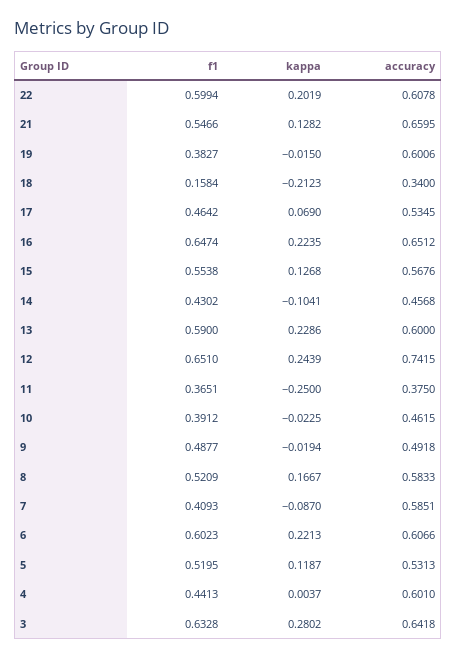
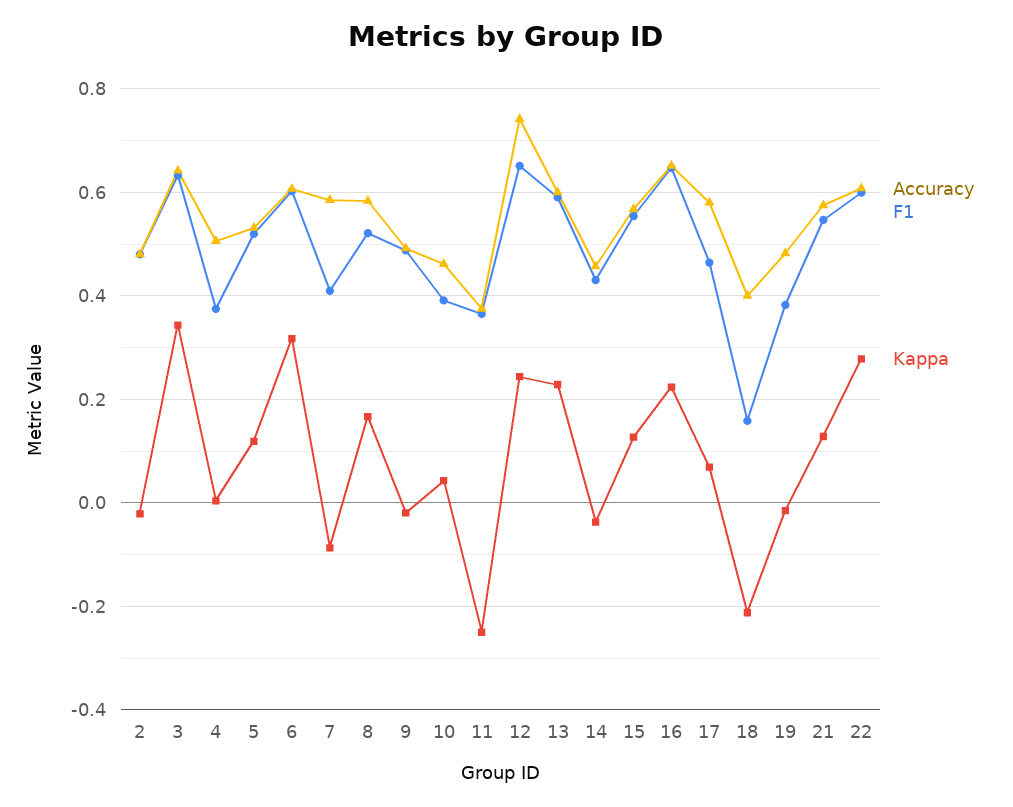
  {
    "f1": {
      "22": 0.5994,
      "21": 0.5466,
      "19": 0.3827,
      "18": 0.1584,
      "17": 0.4642,
      "16": 0.6474,
      "15": 0.5538,
      "14": 0.4302,
      "13": 0.59,
      "12": 0.651,
      "11": 0.3651,
      "10": 0.3912,
      "9": 0.4877,
      "8": 0.5209,
      "7": 0.4093,
      "6": 0.6023,
      "5": 0.5195,
-     "4": 0.4413,
+     "4": 0.38,
-     "3": 0.6328
+     "3": 0.6328,
+     "2": 0.48
    },
    "kappa": {
-     "22": 0.2019,
+     "22": 0.28,
      "21": 0.1282,
      "19": -0.015,
      "18": -0.2123,
      "17": 0.069,
      "16": 0.2235,
      "15": 0.1268,
-     "14": -0.1041,
+     "14": -0.04,
      "13": 0.2286,
      "12": 0.2439,
      "11": -0.25,
-     "10": -0.0225,
+     "10": 0.04,
      "9": -0.0194,
      "8": 0.1667,
      "7": -0.087,
-     "6": 0.2213,
+     "6": 0.32,
      "5": 0.1187,
      "4": 0.0037,
-     "3": 0.2802
+     "3": 0.34,
+     "2": -0.02
    },
    "accuracy": {
      "22": 0.6078,
-     "21": 0.6595,
+     "21": 0.58,
-     "19": 0.6006,
+     "19": 0.48,
-     "18": 0.34,
+     "18": 0.4,
-     "17": 0.5345,
+     "17": 0.58,
      "16": 0.6512,
      "15": 0.5676,
      "14": 0.4568,
      "13": 0.6,
      "12": 0.7415,
      "11": 0.375,
      "10": 0.4615,
      "9": 0.4918,
      "8": 0.5833,
      "7": 0.5851,
      "6": 0.6066,
      "5": 0.5313,
-     "4": 0.601,
+     "4": 0.5,
-     "3": 0.6418
+     "3": 0.6418,
+     "2": 0.48
    }
  }

